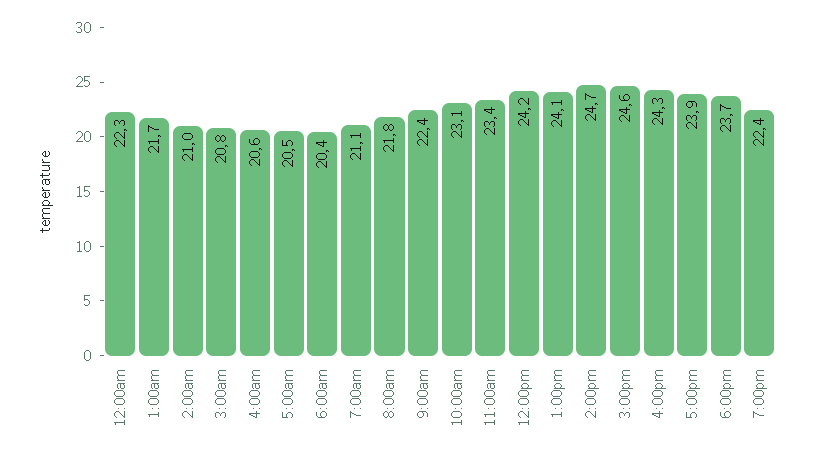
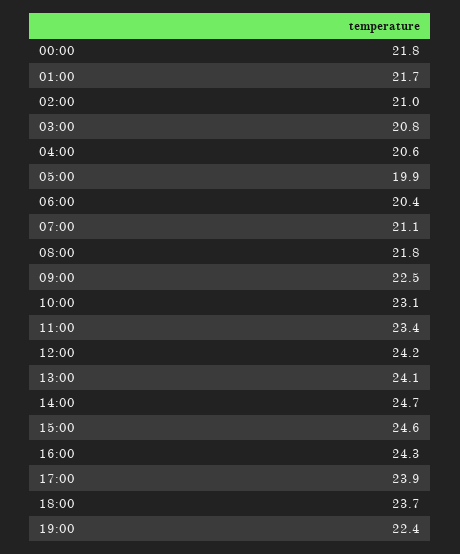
  {
-   "12:00am": 22.3,
+   "12:00am": 21.8,
    "1:00am": 21.7,
    "2:00am": 21,
    "3:00am": 20.8,
    "4:00am": 20.6,
-   "5:00am": 20.5,
+   "5:00am": 19.9,
    "6:00am": 20.4,
    "7:00am": 21.1,
    "8:00am": 21.8,
-   "9:00am": 22.4,
+   "9:00am": 22.5,
    "10:00am": 23.1,
    "11:00am": 23.4,
    "12:00pm": 24.2,
    "1:00pm": 24.1,
    "2:00pm": 24.7,
    "3:00pm": 24.6,
    "4:00pm": 24.3,
    "5:00pm": 23.9,
    "6:00pm": 23.7,
    "7:00pm": 22.4
  }

